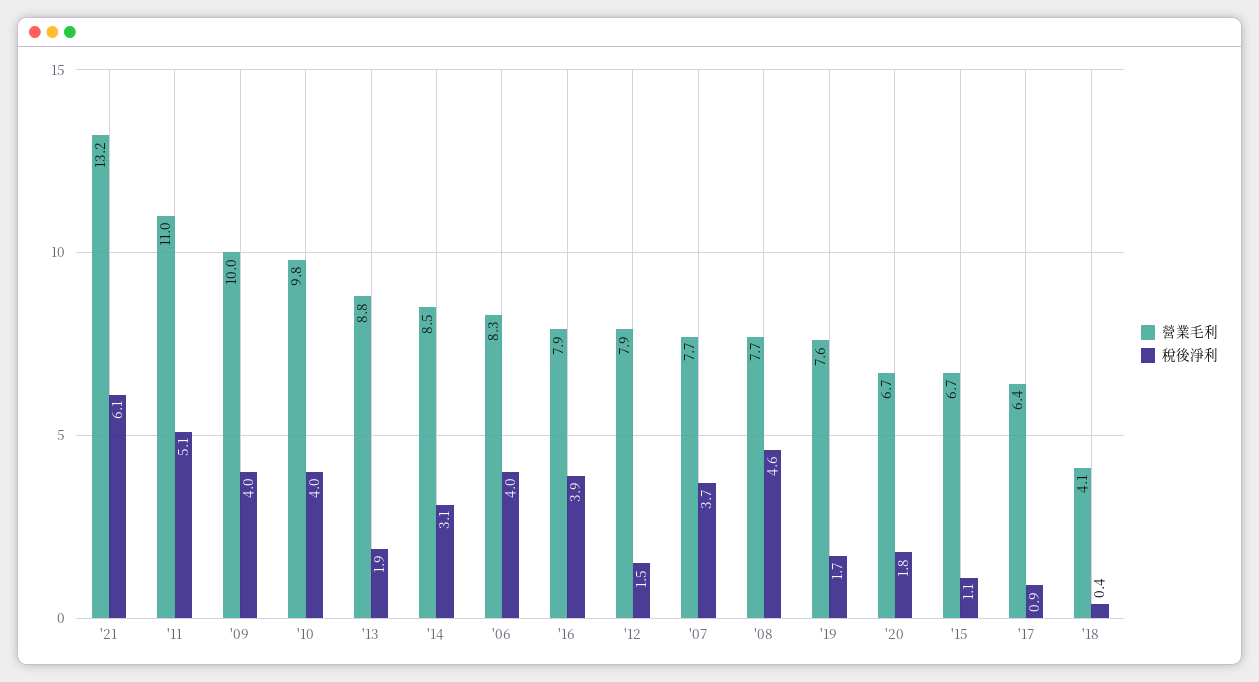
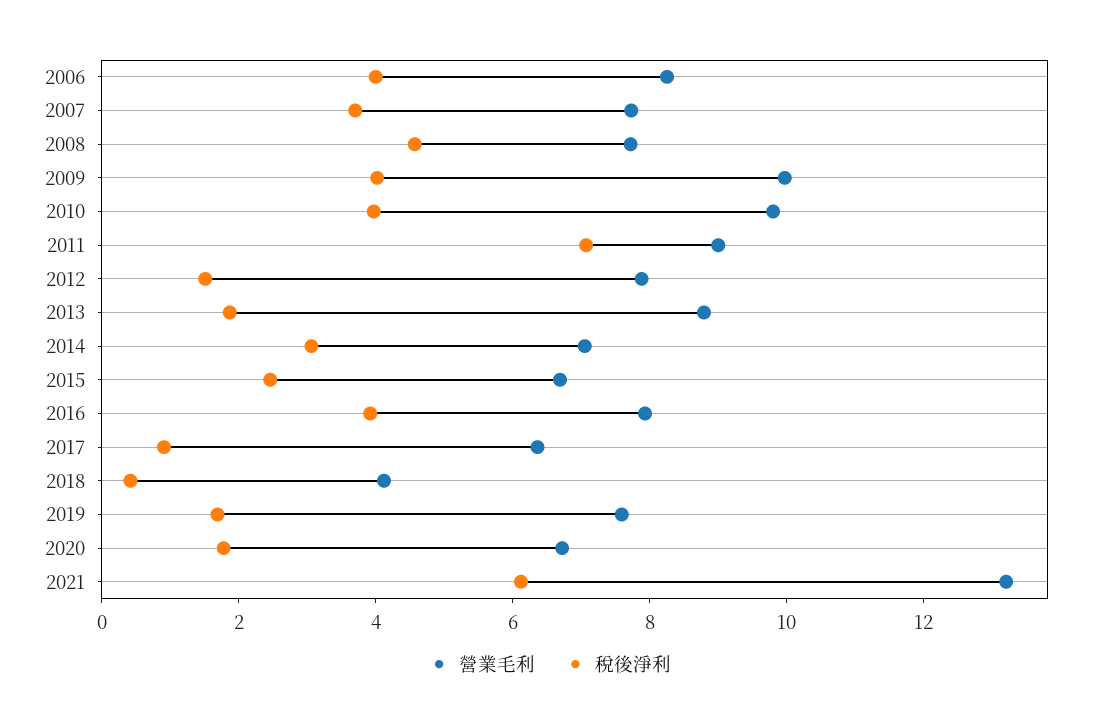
  {
    "營業毛利": {
      "'21": 13.2,
-     "'11": 11,
+     "'11": 9,
      "'09": 10,
      "'10": 9.8,
      "'13": 8.8,
-     "'14": 8.5,
+     "'14": 7,
      "'06": 8.3,
      "'16": 7.9,
      "'12": 7.9,
      "'07": 7.7,
      "'08": 7.7,
      "'19": 7.6,
      "'20": 6.7,
      "'15": 6.7,
      "'17": 6.4,
      "'18": 4.1
    },
    "稅後淨利": {
      "'21": 6.1,
-     "'11": 5.1,
+     "'11": 7,
      "'09": 4,
      "'10": 4,
      "'13": 1.9,
      "'14": 3.1,
      "'06": 4,
      "'16": 3.9,
      "'12": 1.5,
      "'07": 3.7,
      "'08": 4.6,
      "'19": 1.7,
      "'20": 1.8,
-     "'15": 1.1,
+     "'15": 2.5,
      "'17": 0.9,
      "'18": 0.4
    }
  }

